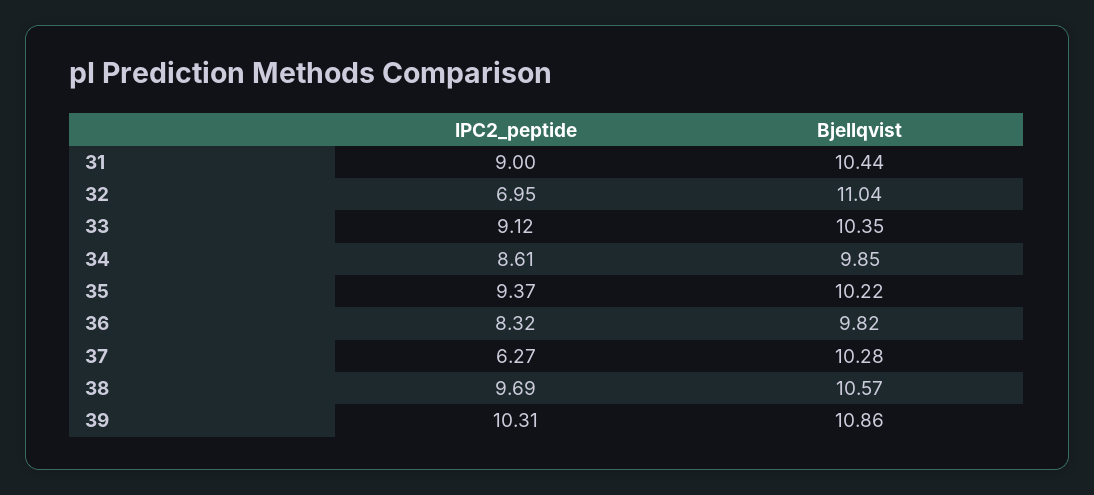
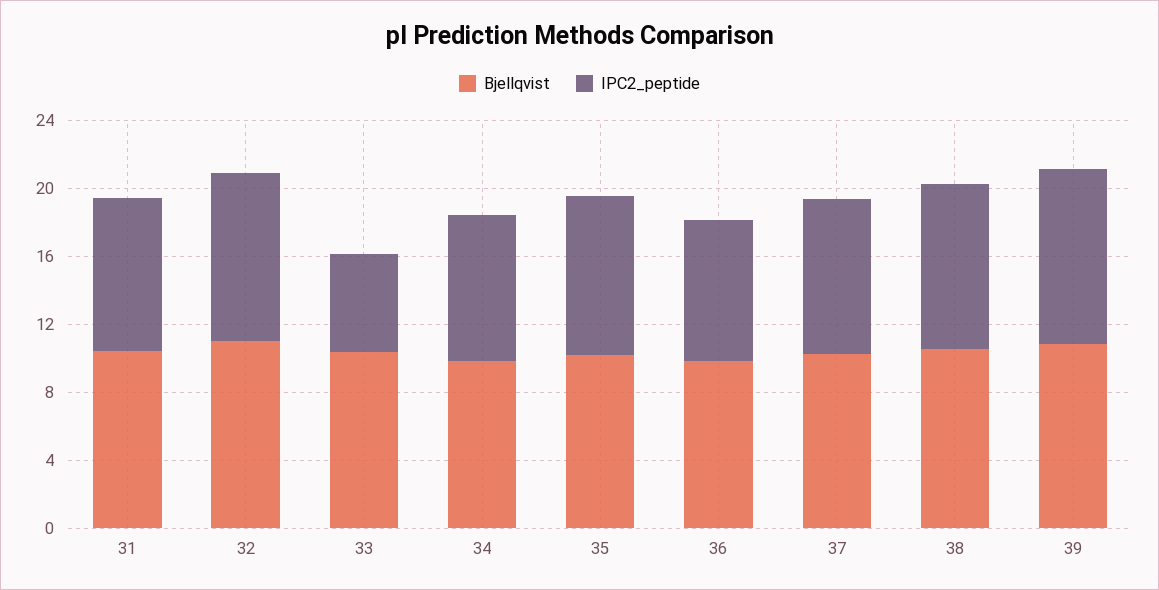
  {
    "IPC2_peptide": {
      "31": 9,
-     "32": 6.95,
+     "32": 10,
-     "33": 9.12,
+     "33": 6,
      "34": 8.61,
      "35": 9.37,
      "36": 8.32,
-     "37": 6.27,
+     "37": 9,
      "38": 9.69,
      "39": 10.31
    },
    "Bjellqvist": {
      "31": 10.44,
      "32": 11.04,
      "33": 10.35,
      "34": 9.85,
      "35": 10.22,
      "36": 9.82,
      "37": 10.28,
      "38": 10.57,
      "39": 10.86
    }
  }

